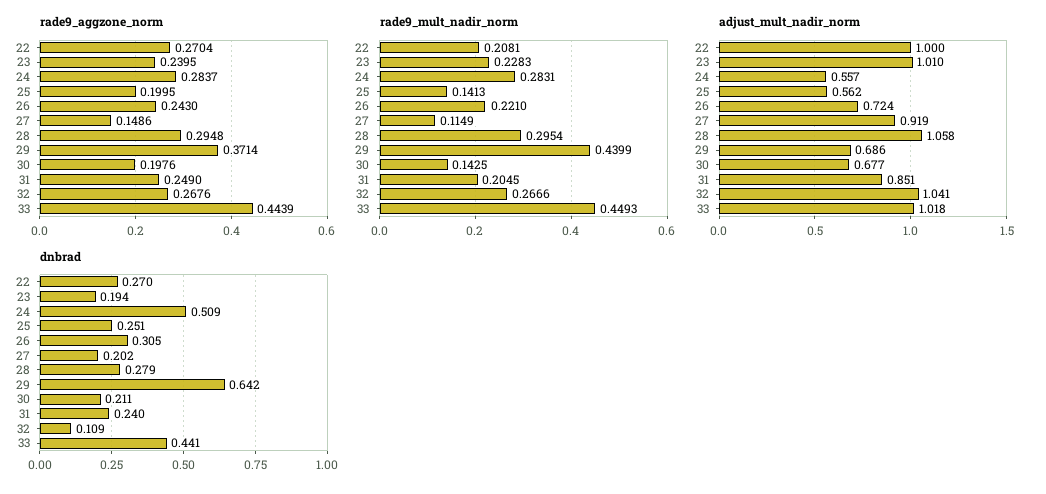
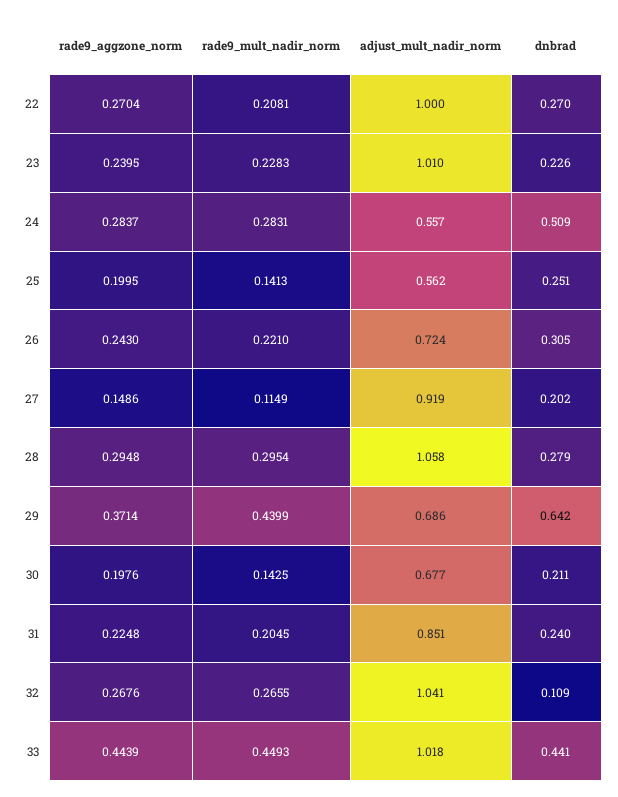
  {
    "rade9_aggzone_norm": {
      "22": 0.2704,
      "23": 0.2395,
      "24": 0.2837,
      "25": 0.1995,
      "26": 0.243,
      "27": 0.1486,
      "28": 0.2948,
      "29": 0.3714,
      "30": 0.1976,
-     "31": 0.249,
+     "31": 0.2248,
      "32": 0.2676,
      "33": 0.4439
    },
    "rade9_mult_nadir_norm": {
      "22": 0.2081,
      "23": 0.2283,
      "24": 0.2831,
      "25": 0.1413,
      "26": 0.221,
      "27": 0.1149,
      "28": 0.2954,
      "29": 0.4399,
      "30": 0.1425,
      "31": 0.2045,
-     "32": 0.2666,
+     "32": 0.2655,
      "33": 0.4493
    },
    "adjust_mult_nadir_norm": {
      "22": 1,
      "23": 1.01,
      "24": 0.557,
      "25": 0.562,
      "26": 0.724,
      "27": 0.919,
      "28": 1.058,
      "29": 0.686,
      "30": 0.677,
      "31": 0.851,
      "32": 1.041,
      "33": 1.018
    },
    "dnbrad": {
      "22": 0.27,
-     "23": 0.194,
+     "23": 0.226,
      "24": 0.509,
      "25": 0.251,
      "26": 0.305,
      "27": 0.202,
      "28": 0.279,
      "29": 0.642,
      "30": 0.211,
      "31": 0.24,
      "32": 0.109,
      "33": 0.441
    }
  }

